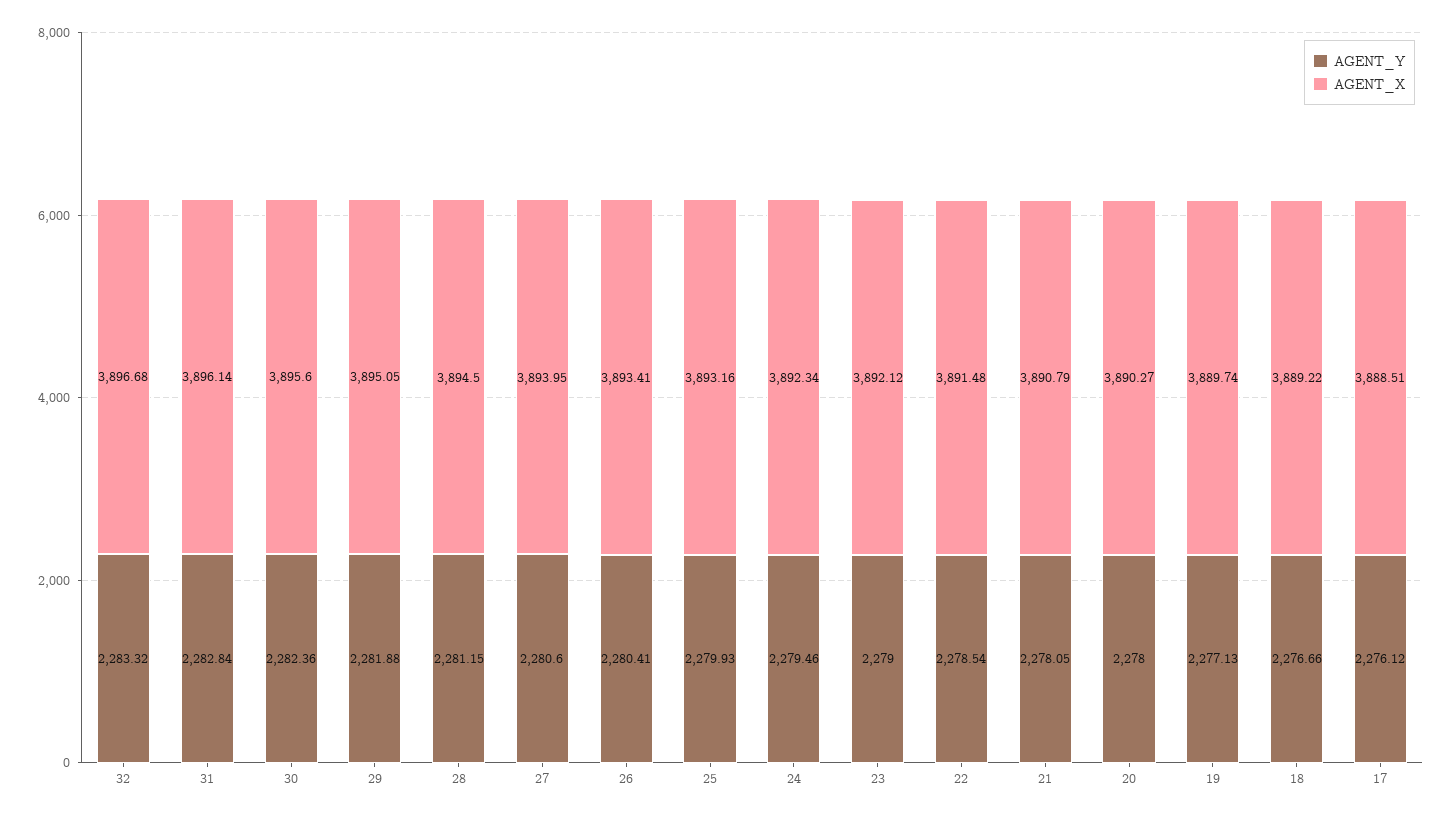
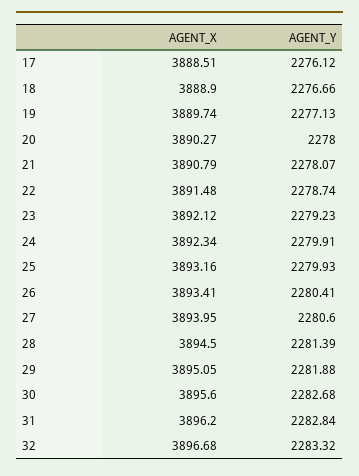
  {
    "AGENT_Y": {
      "32": 2283.32,
      "31": 2282.84,
-     "30": 2282.36,
+     "30": 2282.68,
      "29": 2281.88,
-     "28": 2281.15,
+     "28": 2281.39,
      "27": 2280.6,
      "26": 2280.41,
      "25": 2279.93,
-     "24": 2279.46,
+     "24": 2279.91,
-     "23": 2279,
+     "23": 2279.23,
-     "22": 2278.54,
+     "22": 2278.74,
-     "21": 2278.05,
+     "21": 2278.07,
      "20": 2278,
      "19": 2277.13,
      "18": 2276.66,
      "17": 2276.12
    },
    "AGENT_X": {
      "32": 3896.68,
-     "31": 3896.14,
+     "31": 3896.2,
      "30": 3895.6,
      "29": 3895.05,
      "28": 3894.5,
      "27": 3893.95,
      "26": 3893.41,
      "25": 3893.16,
      "24": 3892.34,
      "23": 3892.12,
      "22": 3891.48,
      "21": 3890.79,
      "20": 3890.27,
      "19": 3889.74,
-     "18": 3889.22,
+     "18": 3888.9,
      "17": 3888.51
    }
  }

